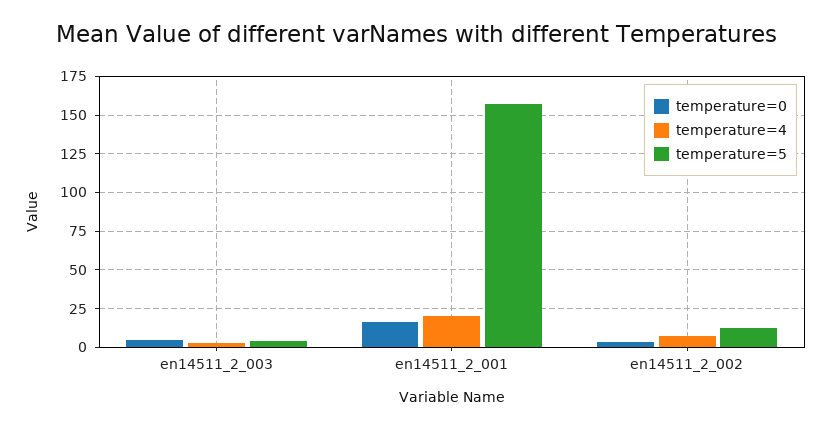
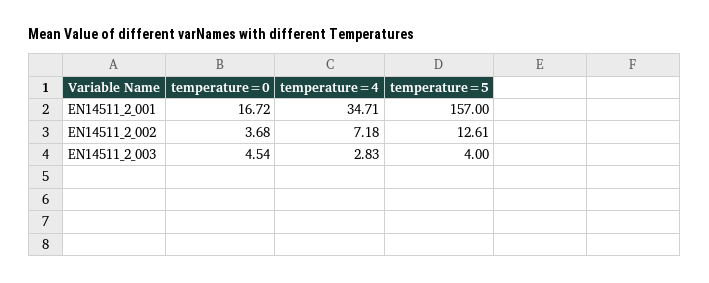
  {
    "temperature=0": {
      "en14511_2_003": 4.54,
      "en14511_2_001": 16.72,
      "en14511_2_002": 3.68
    },
    "temperature=4": {
      "en14511_2_003": 2.83,
-     "en14511_2_001": 20,
+     "en14511_2_001": 34.71,
      "en14511_2_002": 7.18
    },
    "temperature=5": {
      "en14511_2_003": 4,
      "en14511_2_001": 157,
      "en14511_2_002": 12.61
    }
  }

